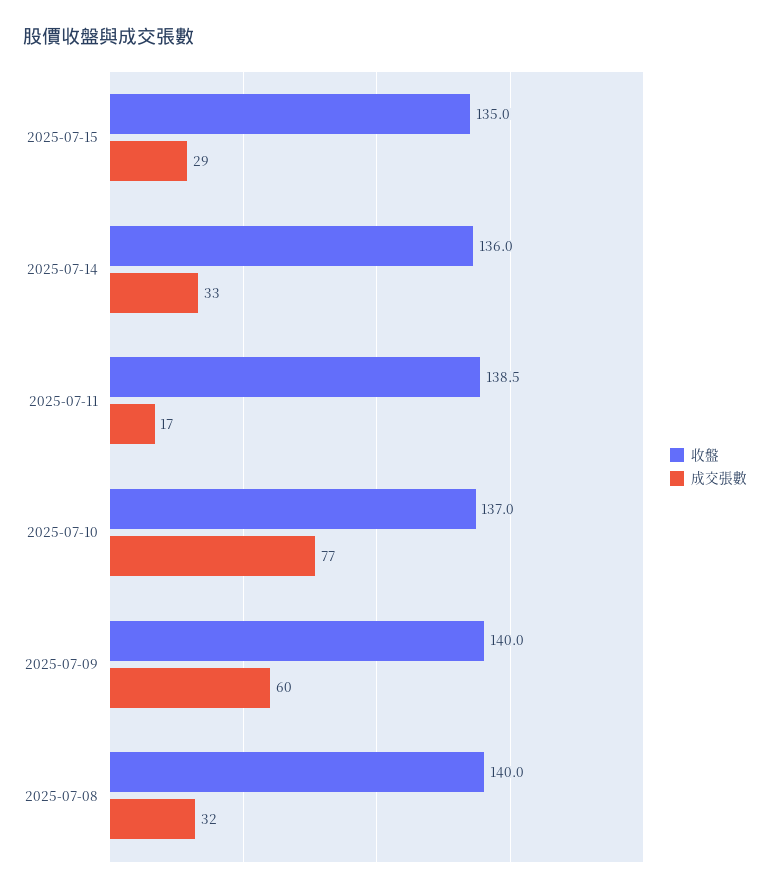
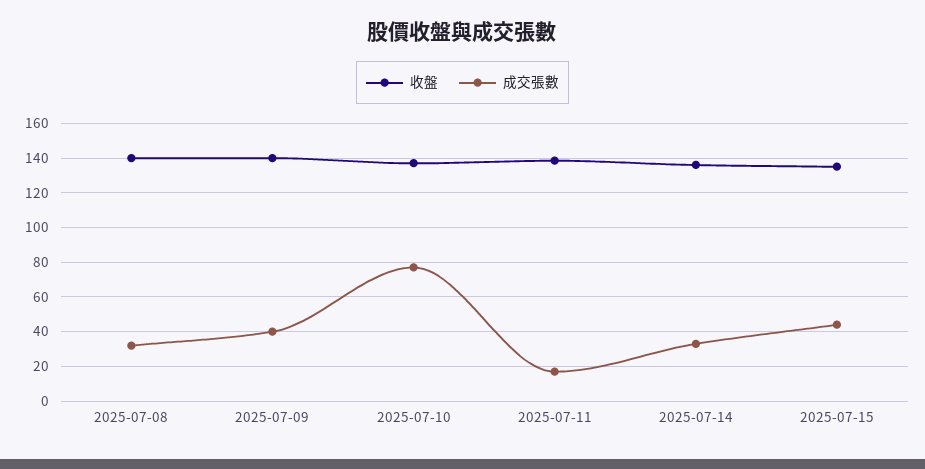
  {
    "收盤": {
      "2025-07-15": 135,
      "2025-07-14": 136,
      "2025-07-11": 138.5,
      "2025-07-10": 137,
      "2025-07-09": 140,
      "2025-07-08": 140
    },
    "成交張數": {
-     "2025-07-15": 29,
+     "2025-07-15": 45,
      "2025-07-14": 33,
      "2025-07-11": 17,
      "2025-07-10": 77,
-     "2025-07-09": 60,
+     "2025-07-09": 40,
      "2025-07-08": 32
    }
  }

